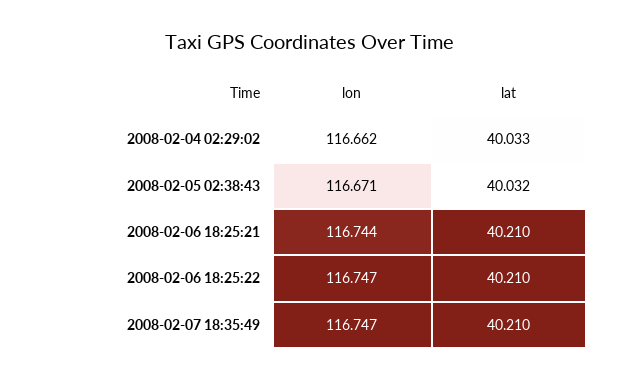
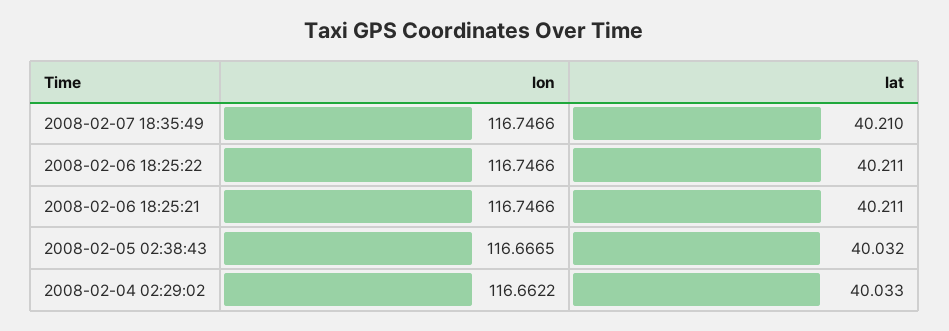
  {
    "lon": {
      "2008-02-04 02:29:02": 116.6622,
-     "2008-02-05 02:38:43": 116.671,
+     "2008-02-05 02:38:43": 116.6665,
-     "2008-02-06 18:25:21": 116.744,
+     "2008-02-06 18:25:21": 116.7466,
      "2008-02-06 18:25:22": 116.7466,
      "2008-02-07 18:35:49": 116.7466
    },
    "lat": {
      "2008-02-04 02:29:02": 40.033,
      "2008-02-05 02:38:43": 40.032,
-     "2008-02-06 18:25:21": 40.21,
+     "2008-02-06 18:25:21": 40.211,
-     "2008-02-06 18:25:22": 40.21,
+     "2008-02-06 18:25:22": 40.211,
      "2008-02-07 18:35:49": 40.21
    }
  }

